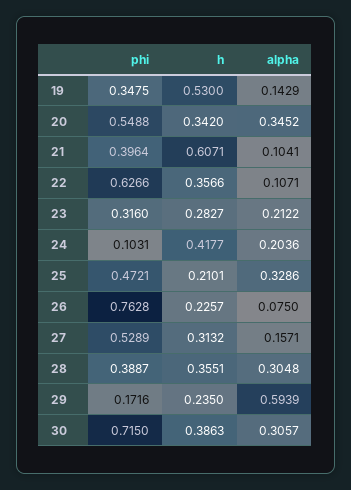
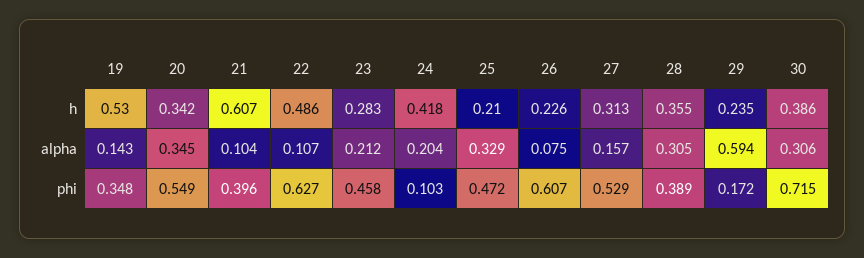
  {
    "phi": {
      "19": 0.3475,
      "20": 0.5488,
      "21": 0.3964,
      "22": 0.6266,
-     "23": 0.316,
+     "23": 0.458,
      "24": 0.1031,
      "25": 0.4721,
-     "26": 0.7628,
+     "26": 0.607,
      "27": 0.5289,
      "28": 0.3887,
      "29": 0.1716,
      "30": 0.715
    },
    "h": {
      "19": 0.53,
      "20": 0.342,
      "21": 0.6071,
-     "22": 0.3566,
+     "22": 0.486,
      "23": 0.2827,
      "24": 0.4177,
      "25": 0.2101,
      "26": 0.2257,
      "27": 0.3132,
      "28": 0.3551,
      "29": 0.235,
      "30": 0.3863
    },
    "alpha": {
      "19": 0.1429,
      "20": 0.3452,
      "21": 0.1041,
      "22": 0.1071,
      "23": 0.2122,
      "24": 0.2036,
      "25": 0.3286,
      "26": 0.075,
      "27": 0.1571,
      "28": 0.3048,
      "29": 0.5939,
      "30": 0.3057
    }
  }

